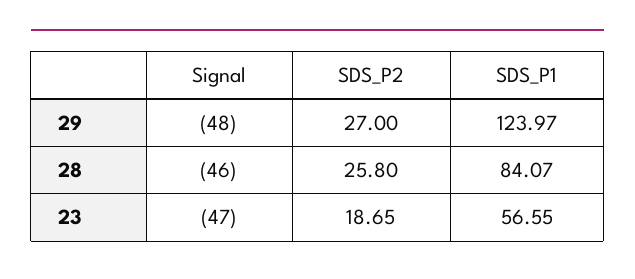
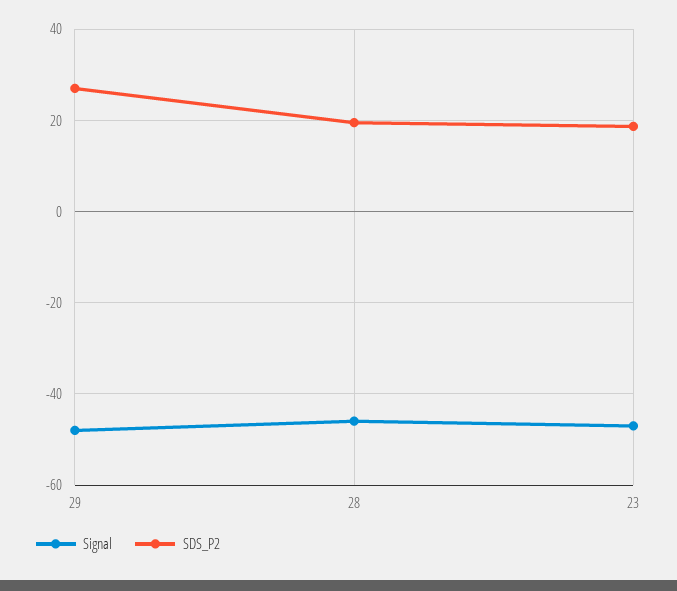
  {
    "Signal": {
      "29": -48,
      "28": -46,
      "23": -47
    },
    "SDS_P2": {
      "29": 27,
-     "28": 25.8,
+     "28": 20,
      "23": 18.65
-   },
+   }
-   "SDS_P1": {
-     "29": 123.97,
-     "28": 84.07,
-     "23": 56.55
-   }
  }

